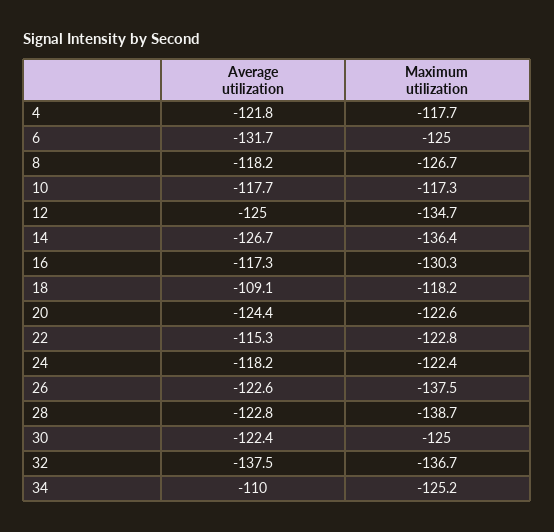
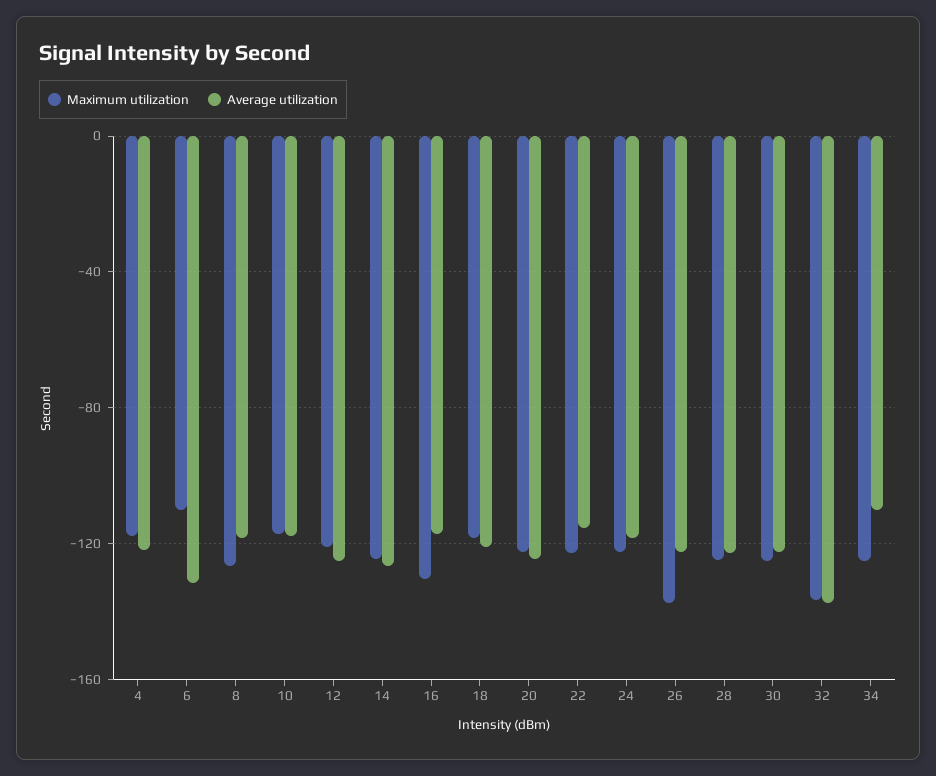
  {
    "Average utilization": {
      "4": -121.8,
      "6": -131.7,
      "8": -118.2,
      "10": -117.7,
      "12": -125,
      "14": -126.7,
      "16": -117.3,
-     "18": -109.1,
+     "18": -120,
      "20": -124.4,
      "22": -115.3,
      "24": -118.2,
      "26": -122.6,
      "28": -122.8,
      "30": -122.4,
      "32": -137.5,
      "34": -110
    },
    "Maximum utilization": {
      "4": -117.7,
-     "6": -125,
+     "6": -110,
      "8": -126.7,
      "10": -117.3,
-     "12": -134.7,
+     "12": -120,
-     "14": -136.4,
+     "14": -125,
      "16": -130.3,
      "18": -118.2,
      "20": -122.6,
      "22": -122.8,
      "24": -122.4,
      "26": -137.5,
-     "28": -138.7,
+     "28": -125,
      "30": -125,
      "32": -136.7,
      "34": -125.2
    }
  }

